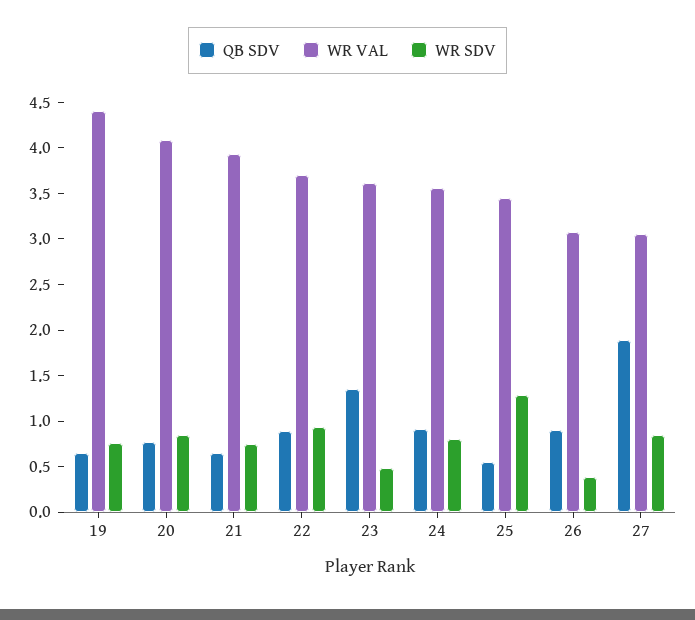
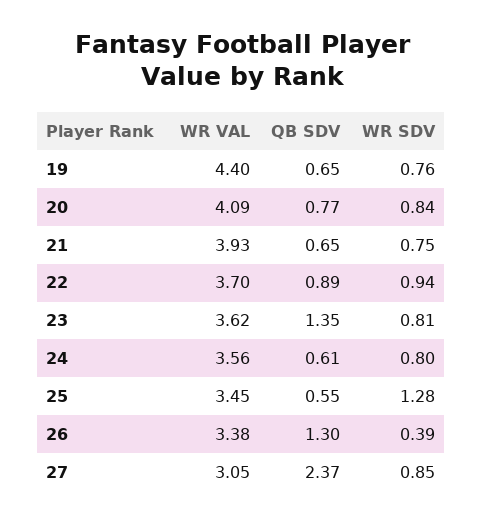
  {
    "QB SDV": {
      "19": 0.65,
      "20": 0.77,
      "21": 0.65,
      "22": 0.89,
      "23": 1.35,
-     "24": 0.9,
+     "24": 0.61,
      "25": 0.55,
-     "26": 0.9,
+     "26": 1.3,
-     "27": 1.9
+     "27": 2.37
    },
    "WR VAL": {
      "19": 4.4,
      "20": 4.09,
      "21": 3.93,
      "22": 3.7,
      "23": 3.62,
      "24": 3.56,
      "25": 3.45,
-     "26": 3.1,
+     "26": 3.38,
      "27": 3.05
    },
    "WR SDV": {
      "19": 0.76,
      "20": 0.84,
      "21": 0.75,
      "22": 0.94,
-     "23": 0.5,
+     "23": 0.81,
      "24": 0.8,
      "25": 1.28,
      "26": 0.39,
      "27": 0.85
    }
  }

